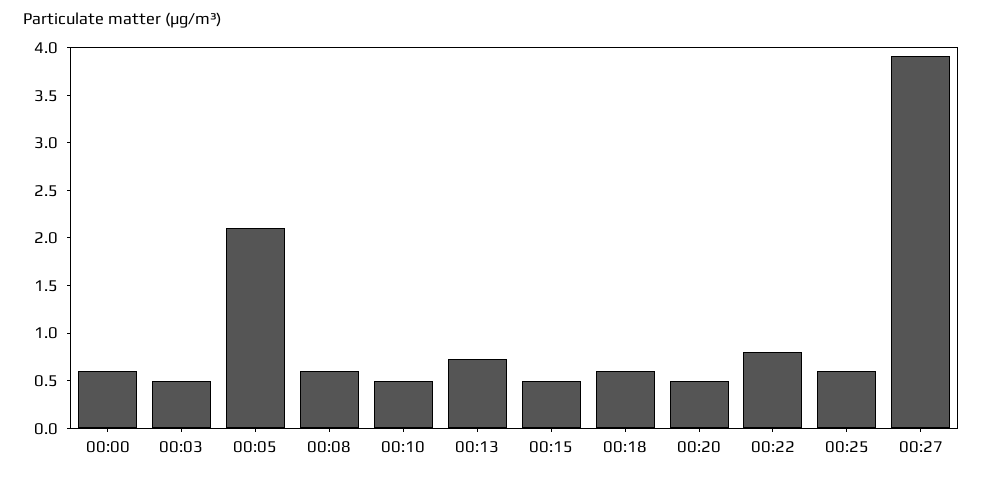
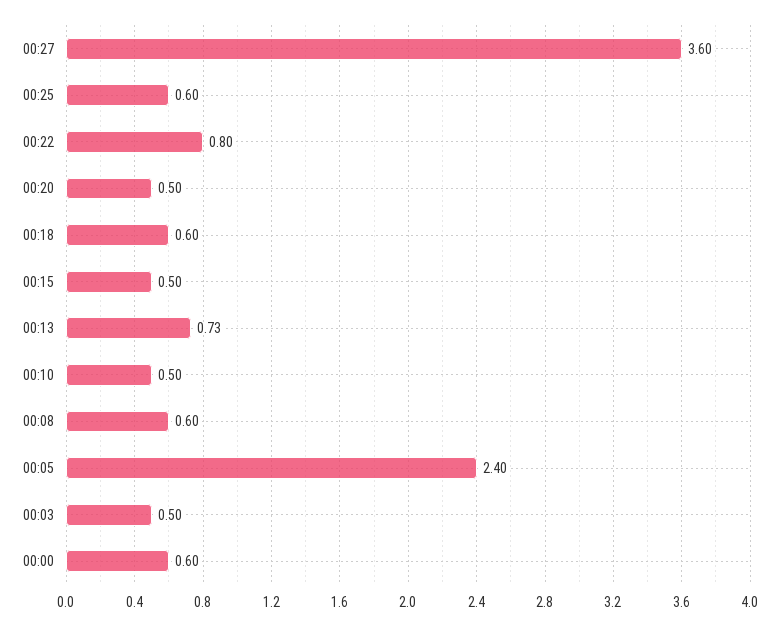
  {
    "00:00": 0.6,
    "00:03": 0.5,
-   "00:05": 2.1,
+   "00:05": 2.4,
    "00:08": 0.6,
    "00:10": 0.5,
    "00:13": 0.73,
    "00:15": 0.5,
    "00:18": 0.6,
    "00:20": 0.5,
    "00:22": 0.8,
    "00:25": 0.6,
-   "00:27": 3.9
+   "00:27": 3.6
  }

